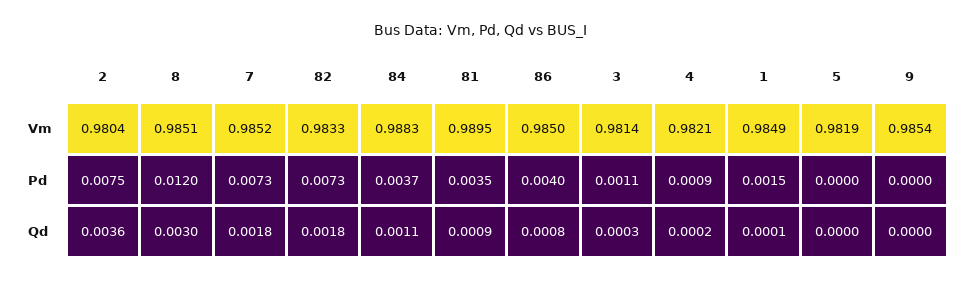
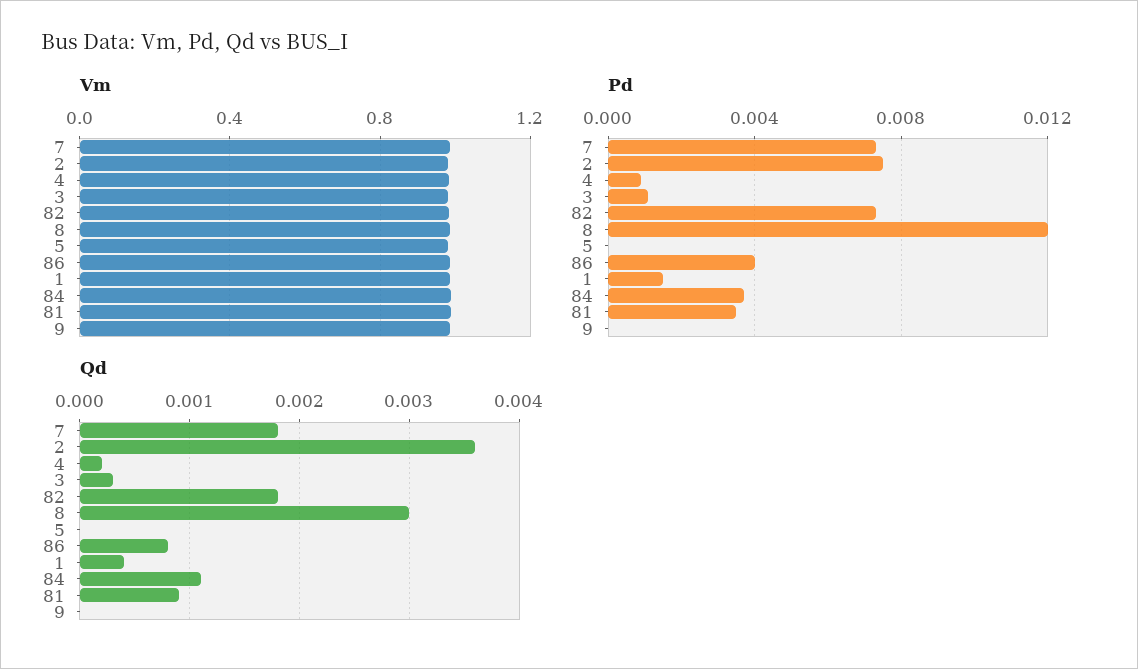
  {
    "Vm": {
      "2": 0.9804,
      "8": 0.9851,
      "7": 0.9852,
      "82": 0.9833,
      "84": 0.9883,
      "81": 0.9895,
      "86": 0.985,
      "3": 0.9814,
      "4": 0.9821,
      "1": 0.9849,
      "5": 0.9819,
      "9": 0.9854
    },
    "Pd": {
      "2": 0.0075,
      "8": 0.012,
      "7": 0.0073,
      "82": 0.0073,
      "84": 0.0037,
      "81": 0.0035,
      "86": 0.004,
      "3": 0.0011,
      "4": 0.0009,
      "1": 0.0015,
      "5": 0,
      "9": 0
    },
    "Qd": {
      "2": 0.0036,
      "8": 0.003,
      "7": 0.0018,
      "82": 0.0018,
      "84": 0.0011,
      "81": 0.0009,
      "86": 0.0008,
      "3": 0.0003,
      "4": 0.0002,
-     "1": 0.0001,
+     "1": 0.0004,
      "5": 0,
      "9": 0
    }
  }

